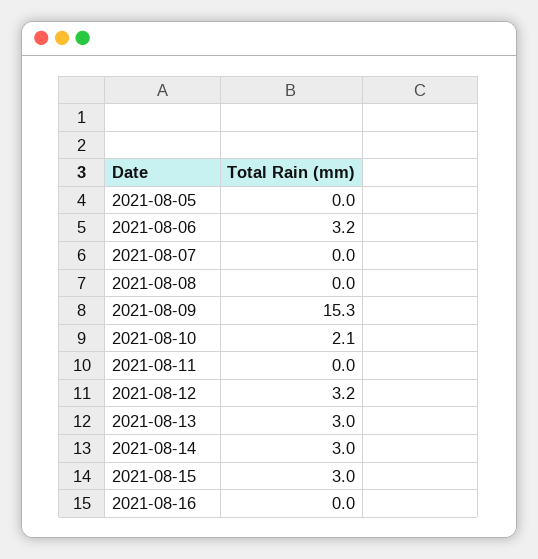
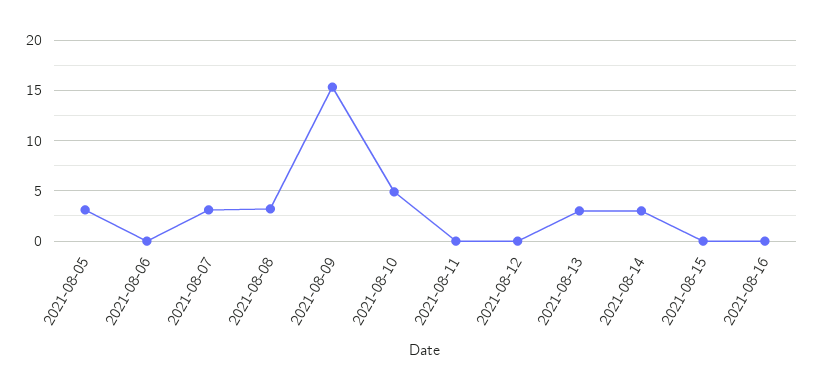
  {
-   "2021-08-05": 0,
+   "2021-08-05": 3,
-   "2021-08-06": 3.2,
+   "2021-08-06": 0,
-   "2021-08-07": 0,
+   "2021-08-07": 3,
-   "2021-08-08": 0,
+   "2021-08-08": 3,
    "2021-08-09": 15.3,
-   "2021-08-10": 2.1,
+   "2021-08-10": 5,
    "2021-08-11": 0,
-   "2021-08-12": 3.2,
+   "2021-08-12": 0,
    "2021-08-13": 3,
    "2021-08-14": 3,
-   "2021-08-15": 3,
+   "2021-08-15": 0,
    "2021-08-16": 0
  }

